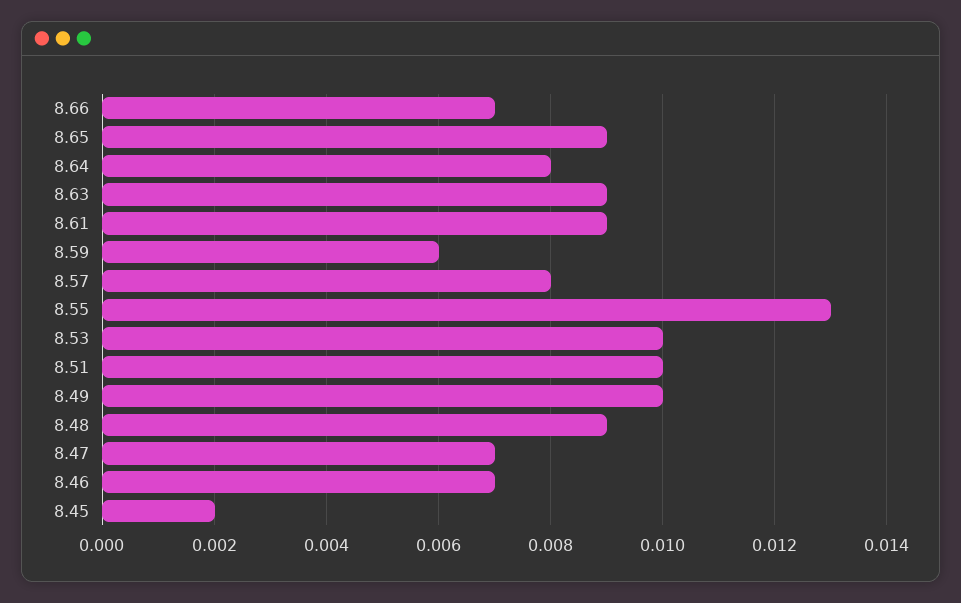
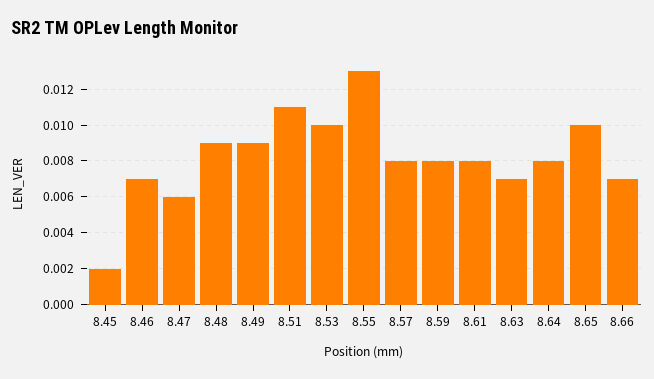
  {
    "8.66": 0.007,
-   "8.65": 0.009,
+   "8.65": 0.01,
    "8.64": 0.008,
-   "8.63": 0.009,
+   "8.63": 0.007,
-   "8.61": 0.009,
+   "8.61": 0.008,
-   "8.59": 0.006,
+   "8.59": 0.008,
    "8.57": 0.008,
    "8.55": 0.013,
    "8.53": 0.01,
-   "8.51": 0.01,
+   "8.51": 0.011,
-   "8.49": 0.01,
+   "8.49": 0.009,
    "8.48": 0.009,
-   "8.47": 0.007,
+   "8.47": 0.006,
    "8.46": 0.007,
    "8.45": 0.002
  }

